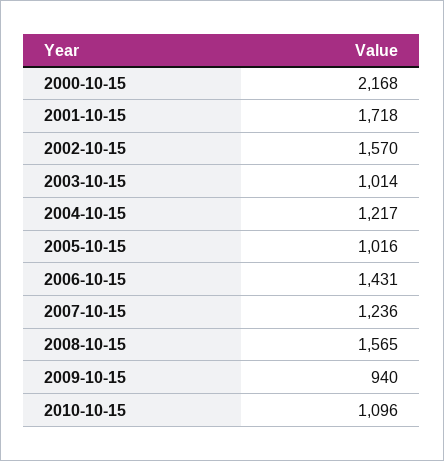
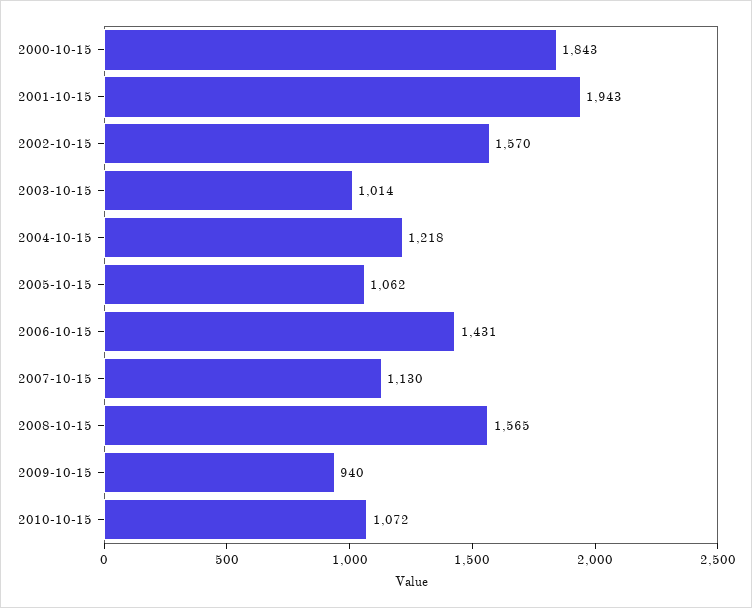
  {
-   "2000-10-15": 2168,
+   "2000-10-15": 1843,
-   "2001-10-15": 1718,
+   "2001-10-15": 1943,
    "2002-10-15": 1570,
    "2003-10-15": 1014,
-   "2004-10-15": 1217,
+   "2004-10-15": 1218,
-   "2005-10-15": 1016,
+   "2005-10-15": 1062,
    "2006-10-15": 1431,
-   "2007-10-15": 1236,
+   "2007-10-15": 1130,
    "2008-10-15": 1565,
    "2009-10-15": 940,
-   "2010-10-15": 1096
+   "2010-10-15": 1072
  }

